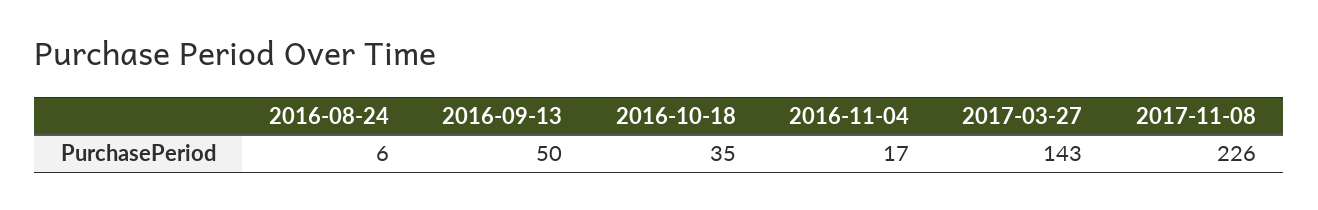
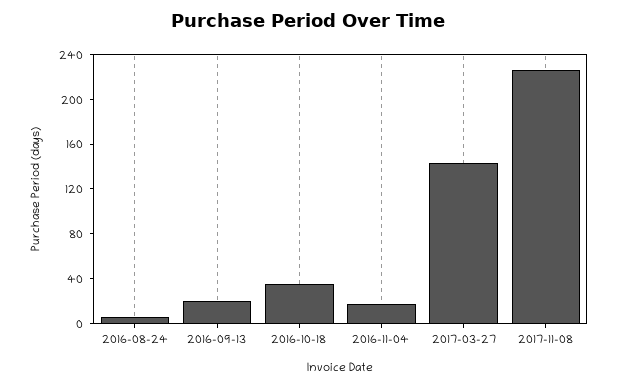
  {
    "2016-08-24": 6,
-   "2016-09-13": 50,
+   "2016-09-13": 20,
    "2016-10-18": 35,
    "2016-11-04": 17,
    "2017-03-27": 143,
    "2017-11-08": 226
  }

